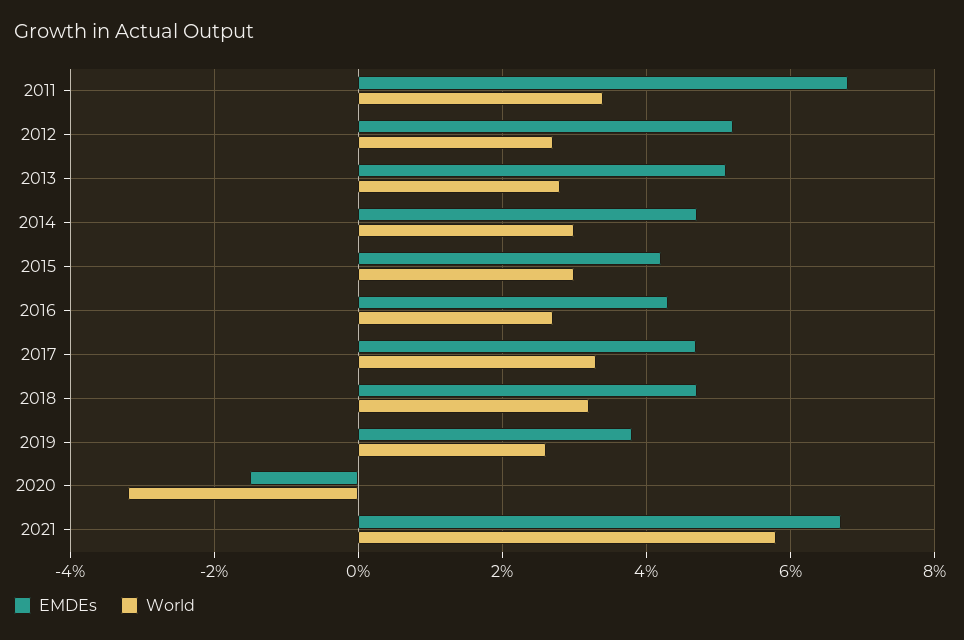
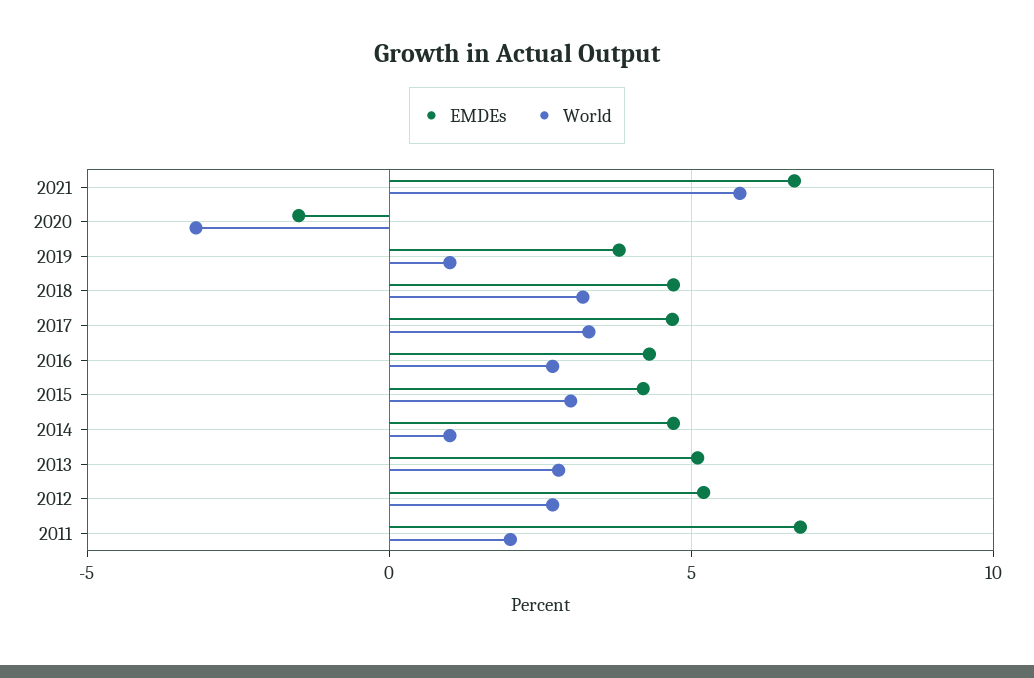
  {
    "EMDEs": {
      "2011": 6.8,
      "2012": 5.2,
      "2013": 5.2,
      "2014": 4.8,
      "2015": 4.2,
      "2016": 4.4,
      "2017": 4.6,
      "2018": 4.8,
      "2019": 3.8,
      "2020": -1.6,
      "2021": 6.8
    },
    "World": {
-     "2011": 3.4,
+     "2011": 2,
      "2012": 2.8,
      "2013": 2.8,
-     "2014": 3,
+     "2014": 1,
      "2015": 3,
      "2016": 2.8,
      "2017": 3.4,
      "2018": 3.2,
-     "2019": 2.6,
+     "2019": 1,
      "2020": -3.2,
      "2021": 5.8
    }
  }

